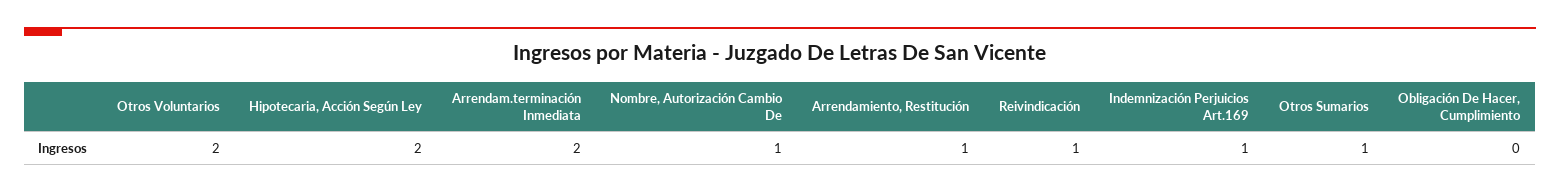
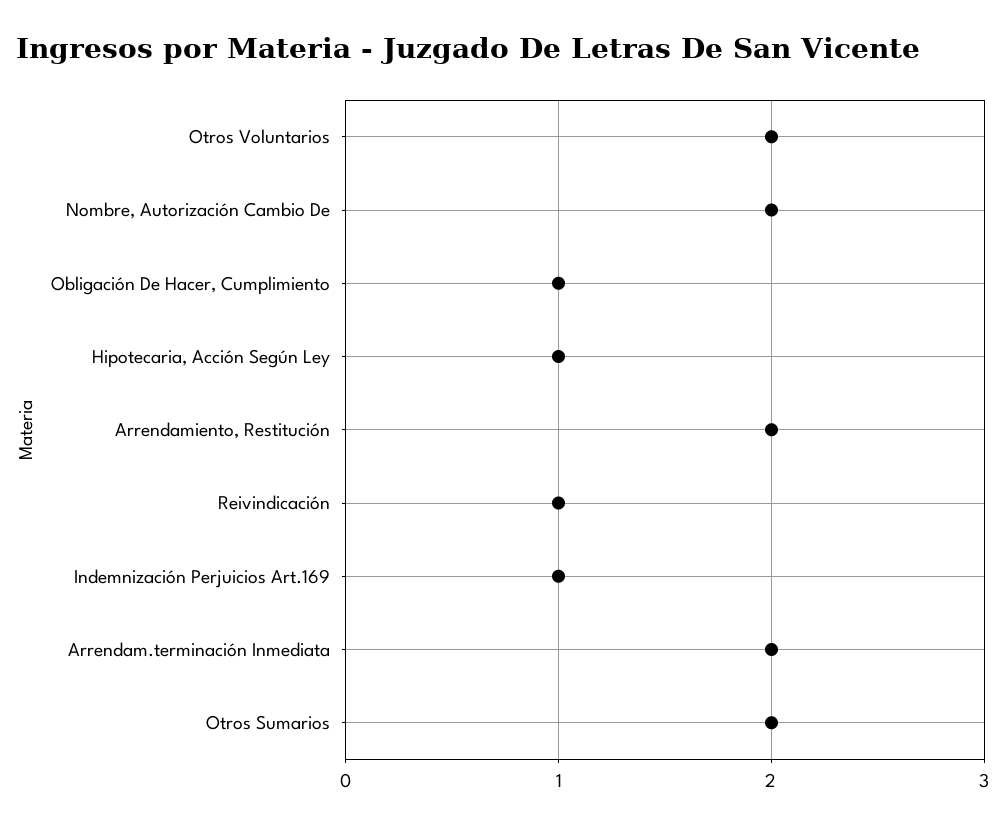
  {
    "Otros Voluntarios": 2,
-   "Hipotecaria, Acción Según Ley": 2,
+   "Hipotecaria, Acción Según Ley": 1,
    "Arrendam.terminación Inmediata": 2,
-   "Nombre, Autorización Cambio De": 1,
+   "Nombre, Autorización Cambio De": 2,
-   "Arrendamiento, Restitución": 1,
+   "Arrendamiento, Restitución": 2,
    "Reivindicación": 1,
    "Indemnización Perjuicios Art.169": 1,
-   "Otros Sumarios": 1,
+   "Otros Sumarios": 2,
-   "Obligación De Hacer, Cumplimiento": 0
+   "Obligación De Hacer, Cumplimiento": 1
  }

